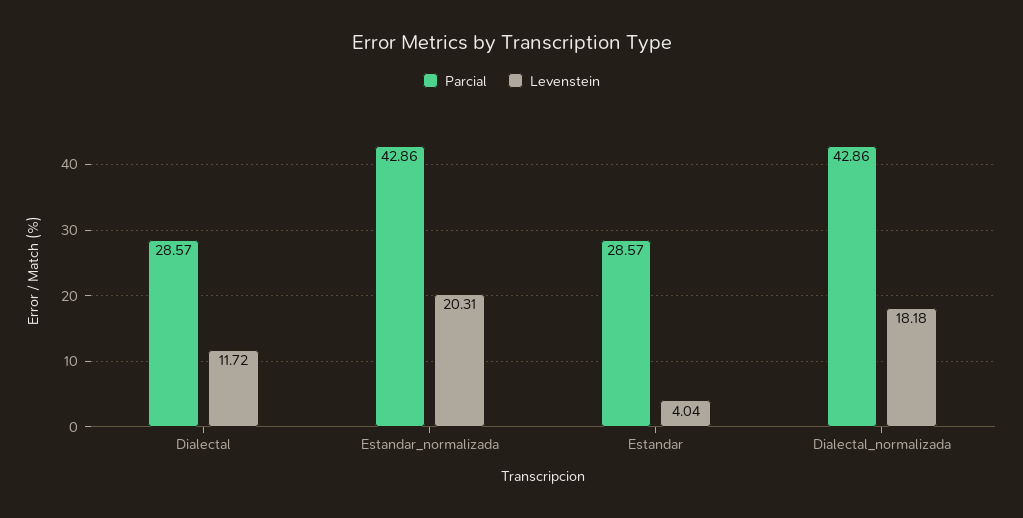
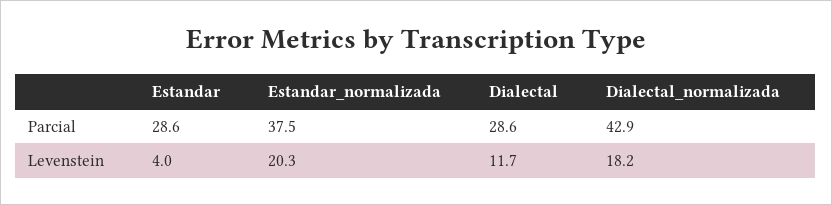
  {
    "Parcial": {
      "Dialectal": 28.57,
-     "Estandar_normalizada": 42.86,
+     "Estandar_normalizada": 37.5,
      "Estandar": 28.57,
      "Dialectal_normalizada": 42.86
    },
    "Levenstein": {
      "Dialectal": 11.72,
      "Estandar_normalizada": 20.31,
      "Estandar": 4.04,
      "Dialectal_normalizada": 18.18
    }
  }

